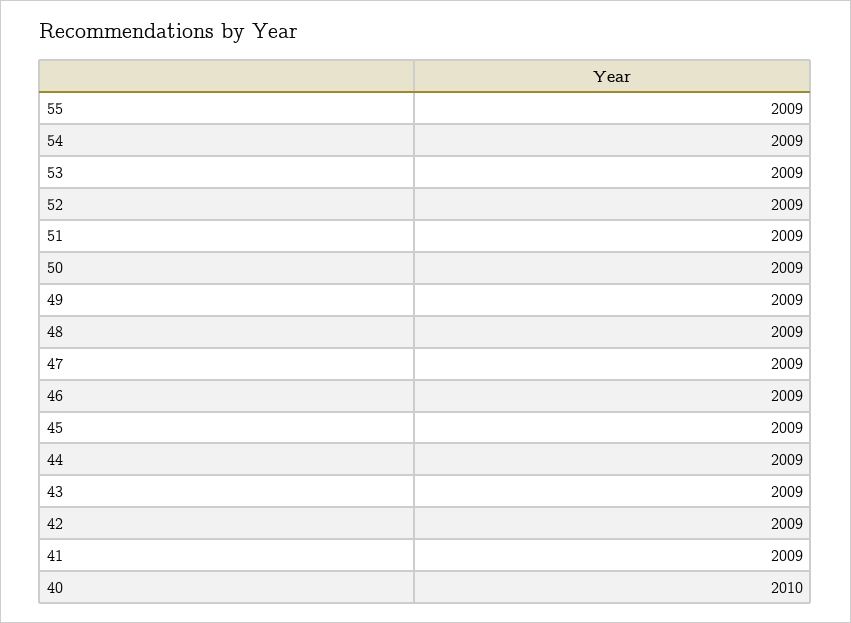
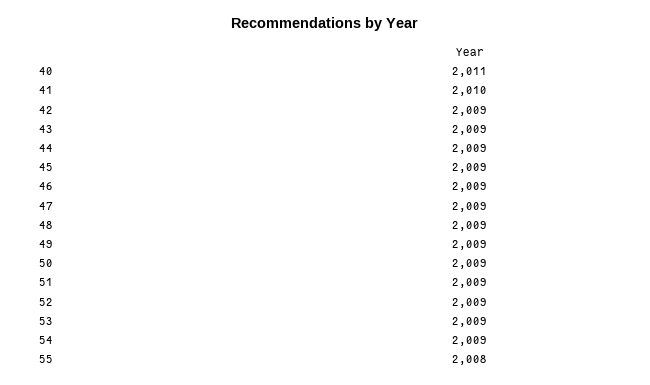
  {
-   "55": 2009,
+   "55": 2008,
    "54": 2009,
    "53": 2009,
    "52": 2009,
    "51": 2009,
    "50": 2009,
    "49": 2009,
    "48": 2009,
    "47": 2009,
    "46": 2009,
    "45": 2009,
    "44": 2009,
    "43": 2009,
    "42": 2009,
-   "41": 2009,
+   "41": 2010,
-   "40": 2010
+   "40": 2011
  }

